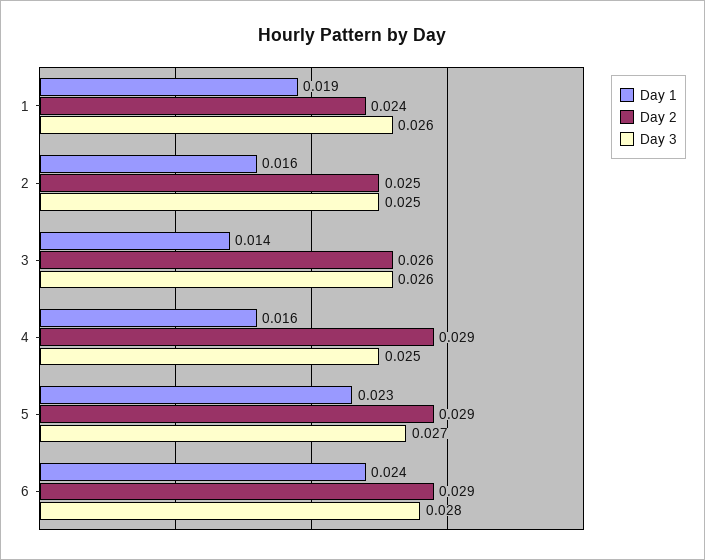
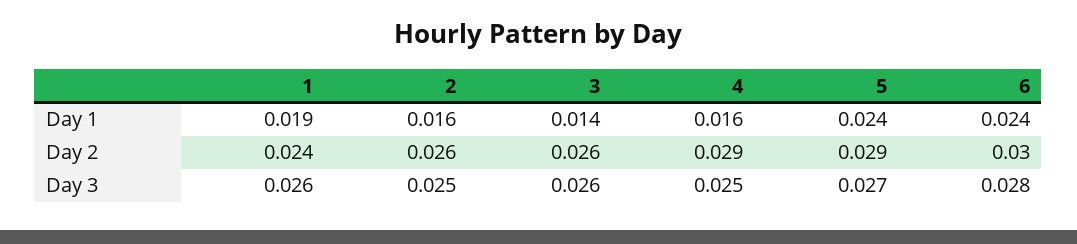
  {
    "Day 1": {
      "1": 0.019,
      "2": 0.016,
      "3": 0.014,
      "4": 0.016,
-     "5": 0.023,
+     "5": 0.024,
      "6": 0.024
    },
    "Day 2": {
      "1": 0.024,
-     "2": 0.025,
+     "2": 0.026,
      "3": 0.026,
      "4": 0.029,
      "5": 0.029,
-     "6": 0.029
+     "6": 0.03
    },
    "Day 3": {
      "1": 0.026,
      "2": 0.025,
      "3": 0.026,
      "4": 0.025,
      "5": 0.027,
      "6": 0.028
    }
  }

